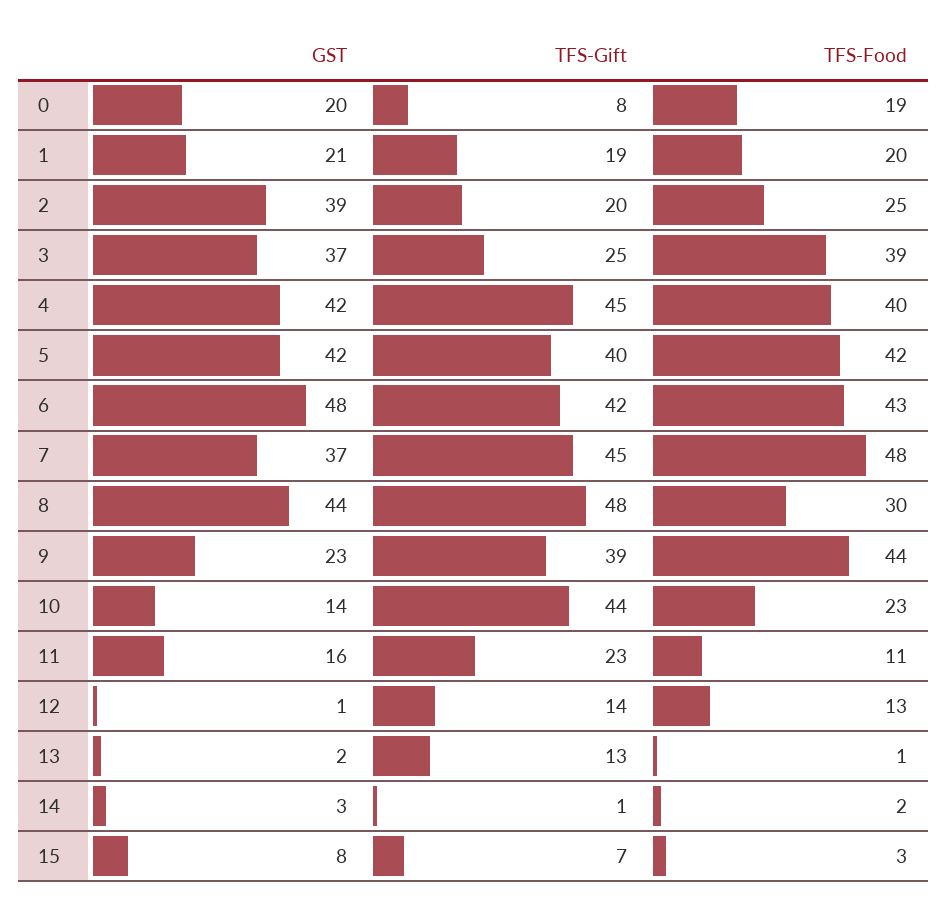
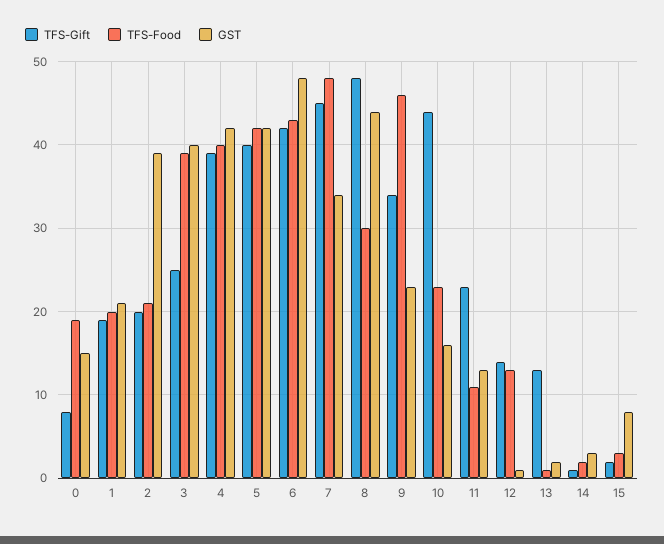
  {
    "GST": {
-     "0": 20,
+     "0": 15,
      "1": 21,
      "2": 39,
-     "3": 37,
+     "3": 40,
      "4": 42,
      "5": 42,
      "6": 48,
-     "7": 37,
+     "7": 34,
      "8": 44,
      "9": 23,
-     "10": 14,
+     "10": 16,
-     "11": 16,
+     "11": 13,
      "12": 1,
      "13": 2,
      "14": 3,
      "15": 8
    },
    "TFS-Gift": {
      "0": 8,
      "1": 19,
      "2": 20,
      "3": 25,
-     "4": 45,
+     "4": 39,
      "5": 40,
      "6": 42,
      "7": 45,
      "8": 48,
-     "9": 39,
+     "9": 34,
      "10": 44,
      "11": 23,
      "12": 14,
      "13": 13,
      "14": 1,
-     "15": 7
+     "15": 2
    },
    "TFS-Food": {
      "0": 19,
      "1": 20,
-     "2": 25,
+     "2": 21,
      "3": 39,
      "4": 40,
      "5": 42,
      "6": 43,
      "7": 48,
      "8": 30,
-     "9": 44,
+     "9": 46,
      "10": 23,
      "11": 11,
      "12": 13,
      "13": 1,
      "14": 2,
      "15": 3
    }
  }

